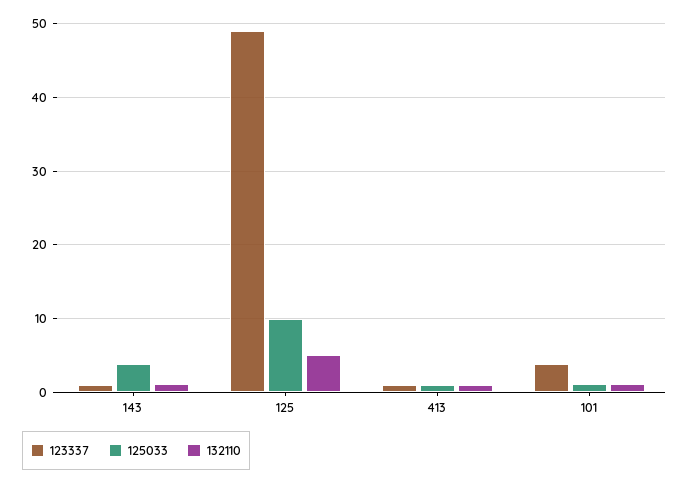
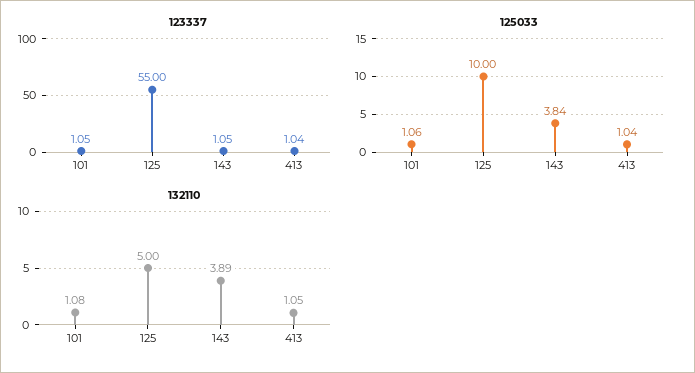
  {
    "123337": {
      "143": 1.05,
-     "125": 49,
+     "125": 55,
      "413": 1.04,
-     "101": 4
+     "101": 1.05
    },
    "125033": {
      "143": 3.84,
      "125": 10,
      "413": 1.04,
      "101": 1.06
    },
    "132110": {
-     "143": 1,
+     "143": 3.89,
      "125": 5,
      "413": 1.05,
      "101": 1.08
    }
  }

